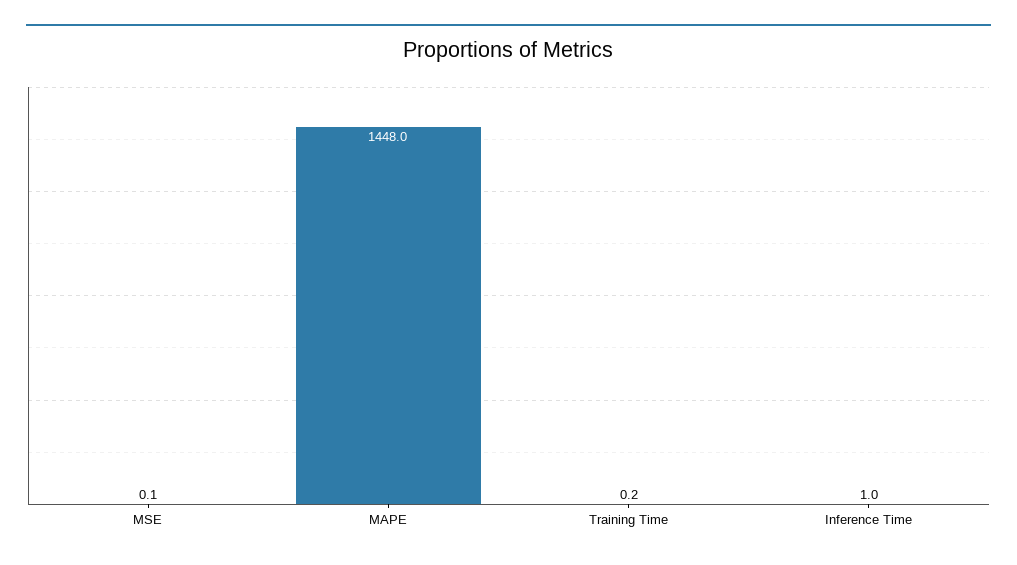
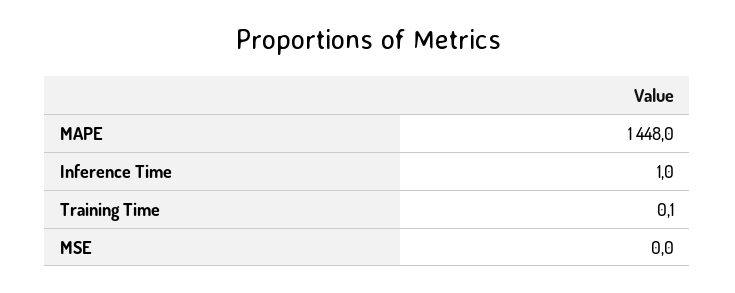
  {
-   "MSE": 0.1,
+   "MSE": 0,
    "MAPE": 1448,
-   "Training Time": 0.2,
+   "Training Time": 0.1,
    "Inference Time": 1
  }

